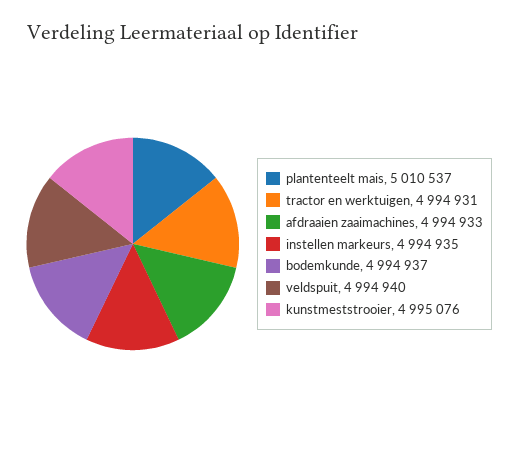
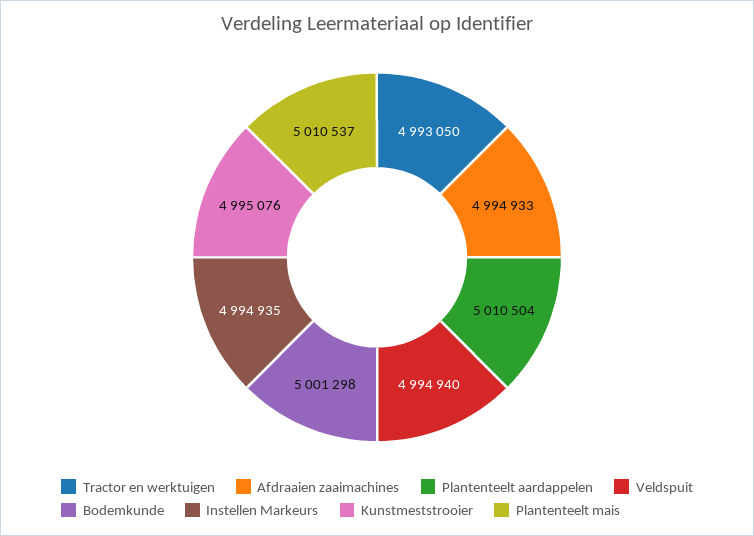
  {
    "plantenteelt mais": 5010537,
-   "tractor en werktuigen": 4994931,
+   "tractor en werktuigen": 4993050,
    "afdraaien zaaimachines": 4994933,
    "instellen markeurs": 4994935,
-   "bodemkunde": 4994937,
+   "bodemkunde": 5001298,
    "veldspuit": 4994940,
-   "kunstmeststrooier": 4995076
+   "kunstmeststrooier": 4995076,
+   "Plantenteelt aardappelen": 5010504
  }

